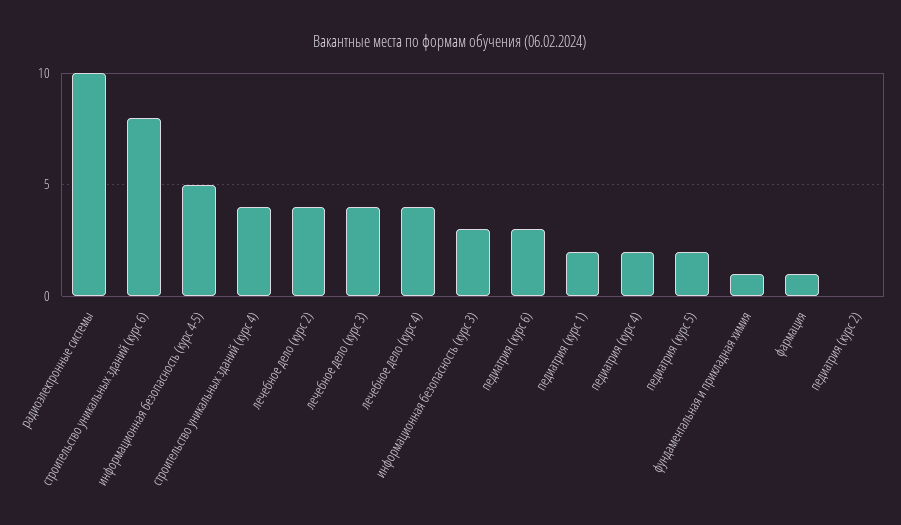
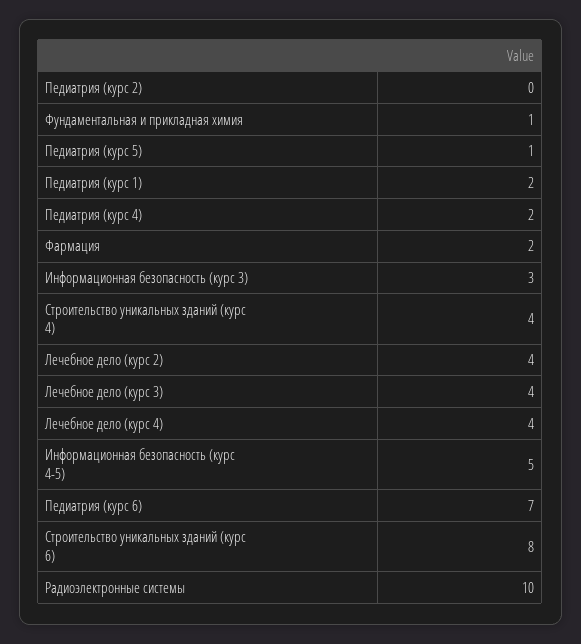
  {
    "радиоэлектронные системы": 10,
    "строительство уникальных зданий (курс 6)": 8,
    "информационная безопасность (курс 4-5)": 5,
    "строительство уникальных зданий (курс 4)": 4,
    "лечебное дело (курс 2)": 4,
    "лечебное дело (курс 3)": 4,
    "лечебное дело (курс 4)": 4,
    "информационная безопасность (курс 3)": 3,
-   "педиатрия (курс 6)": 3,
+   "педиатрия (курс 6)": 7,
    "педиатрия (курс 1)": 2,
    "педиатрия (курс 4)": 2,
-   "педиатрия (курс 5)": 2,
+   "педиатрия (курс 5)": 1,
    "фундаментальная и прикладная химия": 1,
-   "фармация": 1,
+   "фармация": 2,
    "педиатрия (курс 2)": 0
  }

